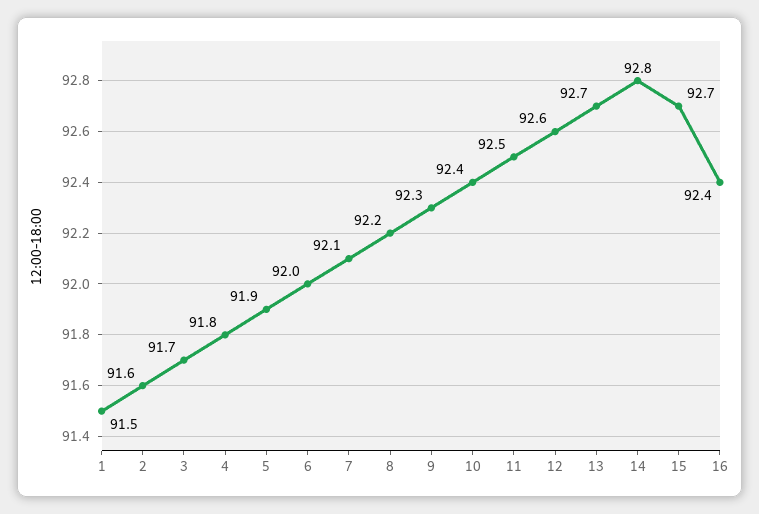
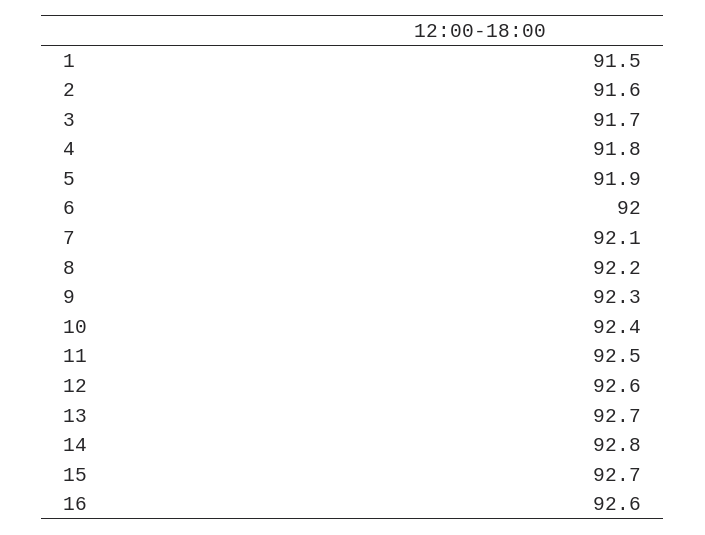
  {
    "1": 91.5,
    "2": 91.6,
    "3": 91.7,
    "4": 91.8,
    "5": 91.9,
    "6": 92,
    "7": 92.1,
    "8": 92.2,
    "9": 92.3,
    "10": 92.4,
    "11": 92.5,
    "12": 92.6,
    "13": 92.7,
    "14": 92.8,
    "15": 92.7,
-   "16": 92.4
+   "16": 92.6
  }

